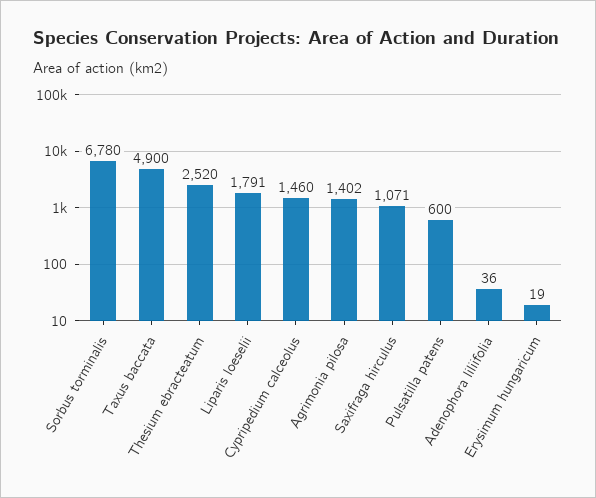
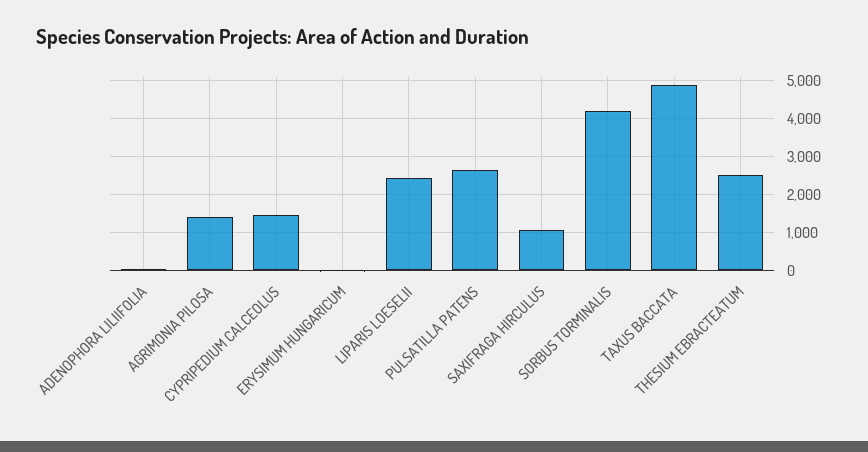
  {
-   "Sorbus torminalis": 6780,
+   "Sorbus torminalis": 4200,
    "Taxus baccata": 4900,
    "Thesium ebracteatum": 2520,
-   "Liparis loeselii": 1791,
+   "Liparis loeselii": 2400,
    "Cypripedium calceolus": 1460,
    "Agrimonia pilosa": 1402,
    "Saxifraga hirculus": 1071,
-   "Pulsatilla patens": 600,
+   "Pulsatilla patens": 2600,
    "Adenophora liliifolia": 36,
    "Erysimum hungaricum": 19
  }

